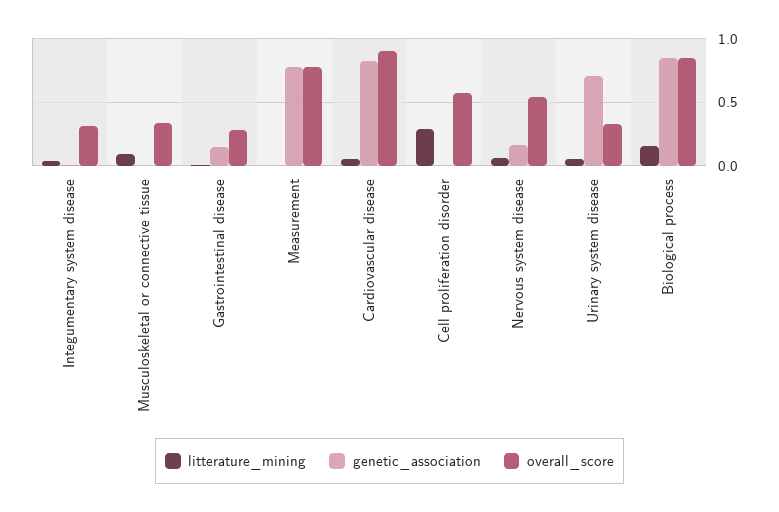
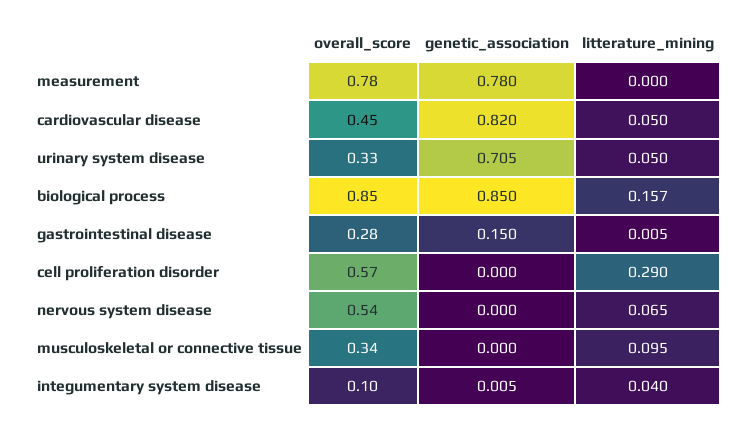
  {
    "litterature_mining": {
      "Integumentary system disease": 0.04,
      "Musculoskeletal or connective tissue": 0.095,
      "Gastrointestinal disease": 0.005,
      "Measurement": 0,
      "Cardiovascular disease": 0.05,
      "Cell proliferation disorder": 0.29,
      "Nervous system disease": 0.065,
      "Urinary system disease": 0.05,
      "Biological process": 0.157
    },
    "genetic_association": {
      "Integumentary system disease": 0.005,
      "Musculoskeletal or connective tissue": 0,
      "Gastrointestinal disease": 0.15,
      "Measurement": 0.78,
      "Cardiovascular disease": 0.82,
      "Cell proliferation disorder": 0,
-     "Nervous system disease": 0.15,
+     "Nervous system disease": 0,
      "Urinary system disease": 0.705,
      "Biological process": 0.85
    },
    "overall_score": {
-     "Integumentary system disease": 0.3,
+     "Integumentary system disease": 0.1,
      "Musculoskeletal or connective tissue": 0.34,
      "Gastrointestinal disease": 0.28,
      "Measurement": 0.78,
-     "Cardiovascular disease": 0.9,
+     "Cardiovascular disease": 0.45,
      "Cell proliferation disorder": 0.57,
      "Nervous system disease": 0.54,
      "Urinary system disease": 0.33,
      "Biological process": 0.85
    }
  }

